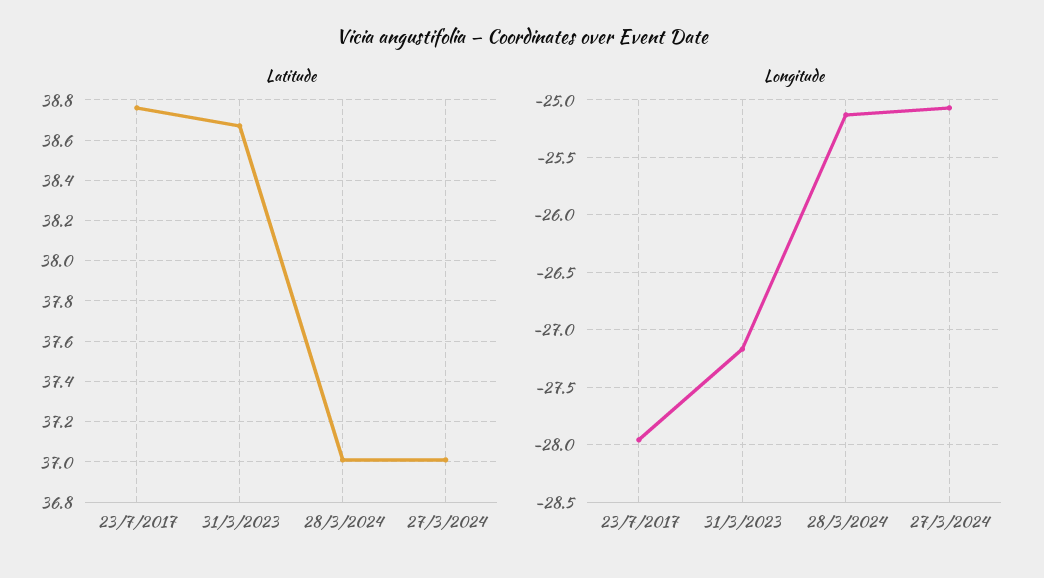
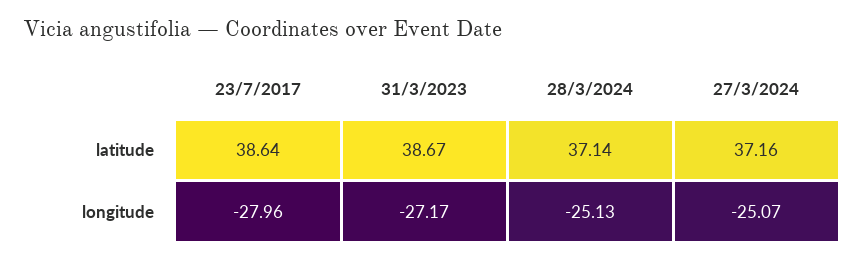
  {
    "Latitude": {
-     "23/7/2017": 38.75,
+     "23/7/2017": 38.64,
      "31/3/2023": 38.67,
-     "28/3/2024": 37,
+     "28/3/2024": 37.14,
-     "27/3/2024": 37
+     "27/3/2024": 37.16
    },
    "Longitude": {
      "23/7/2017": -27.96,
      "31/3/2023": -27.17,
      "28/3/2024": -25.13,
      "27/3/2024": -25.07
    }
  }

